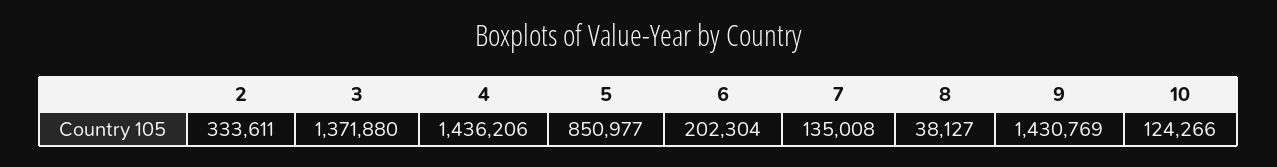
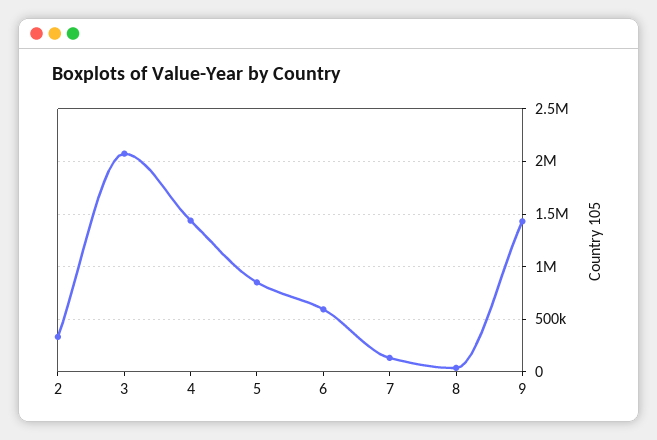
  {
    "2": 333611,
-   "3": 1371880,
+   "3": 2100000,
    "4": 1436206,
    "5": 850977,
-   "6": 202304,
+   "6": 600000,
    "7": 135008,
    "8": 38127,
-   "9": 1430769,
+   "9": 1430769
-   "10": 124266
  }

